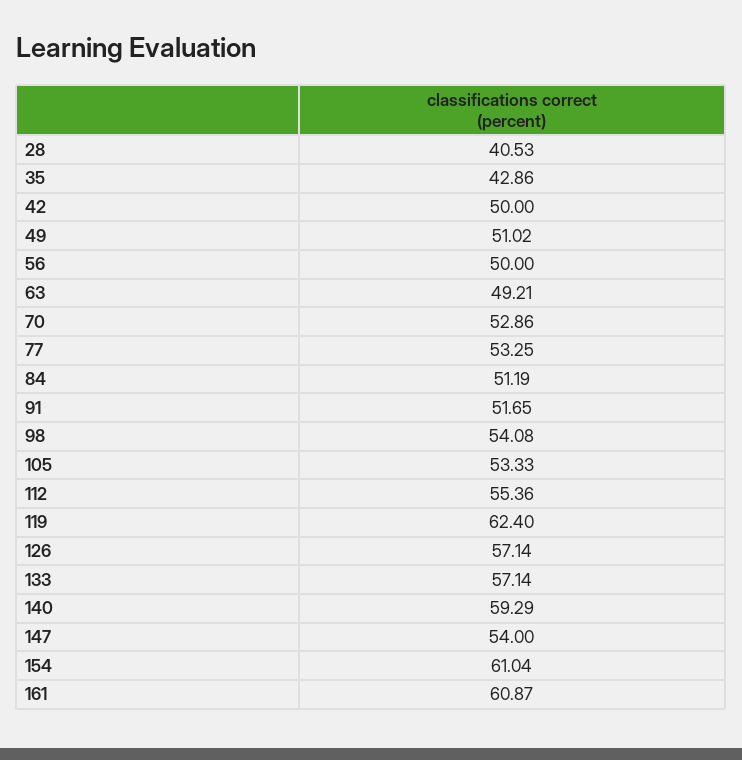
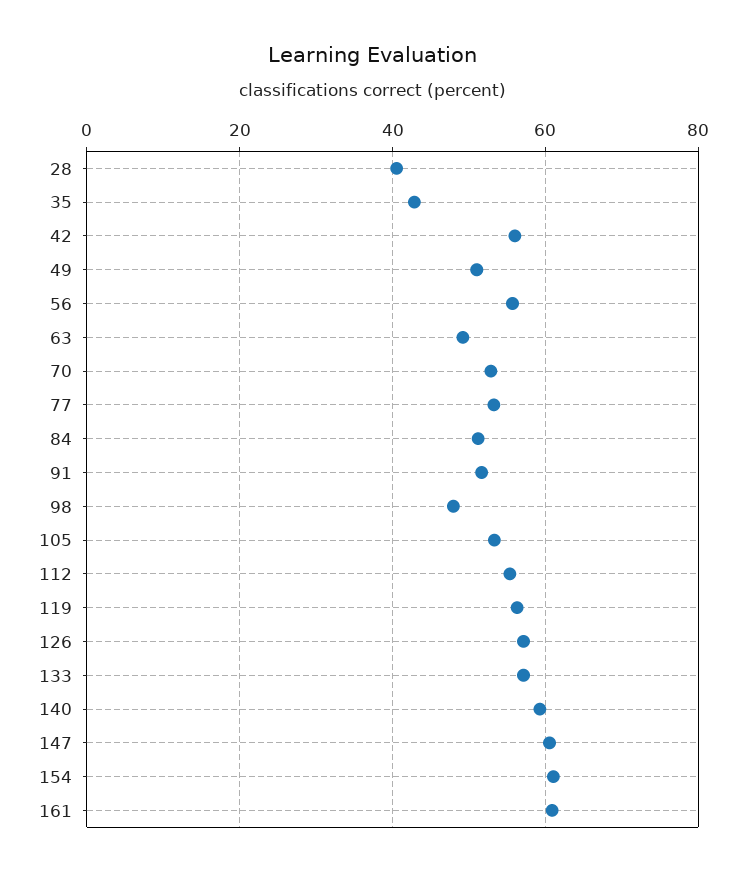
  {
    "28": 40.53,
    "35": 42.86,
-   "42": 50,
+   "42": 56,
    "49": 51.02,
-   "56": 50,
+   "56": 56,
    "63": 49.21,
    "70": 52.86,
    "77": 53.25,
    "84": 51.19,
    "91": 51.65,
-   "98": 54.08,
+   "98": 48,
    "105": 53.33,
    "112": 55.36,
-   "119": 62.4,
+   "119": 56,
    "126": 57.14,
    "133": 57.14,
    "140": 59.29,
-   "147": 54,
+   "147": 60,
    "154": 61.04,
    "161": 60.87
  }

